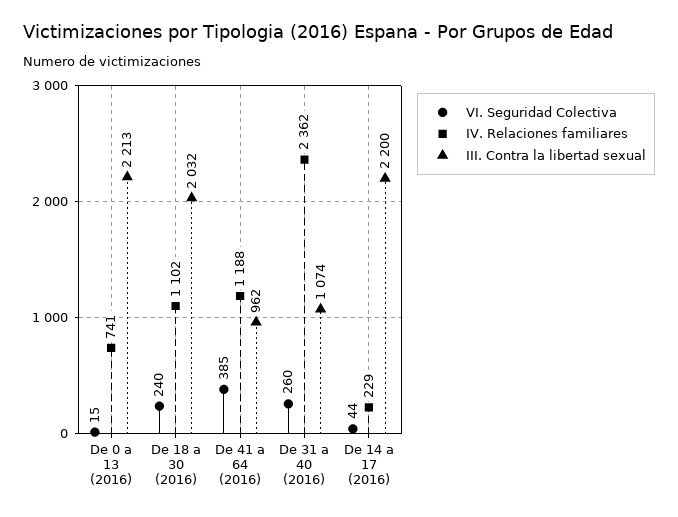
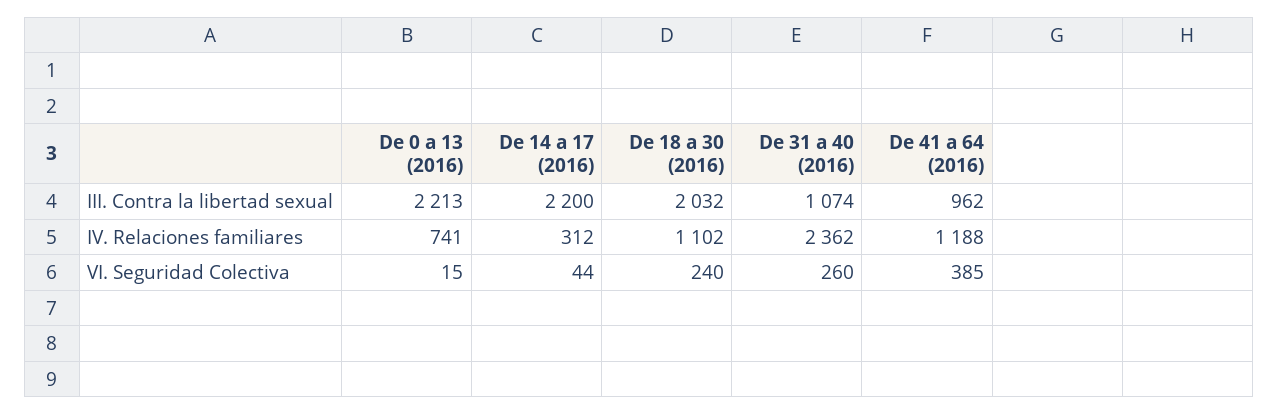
  {
    "VI. Seguridad Colectiva": {
      "De 0 a 13 (2016)": 15,
      "De 18 a 30 (2016)": 240,
      "De 41 a 64 (2016)": 385,
      "De 31 a 40 (2016)": 260,
      "De 14 a 17 (2016)": 44
    },
    "IV. Relaciones familiares": {
      "De 0 a 13 (2016)": 741,
      "De 18 a 30 (2016)": 1102,
      "De 41 a 64 (2016)": 1188,
      "De 31 a 40 (2016)": 2362,
-     "De 14 a 17 (2016)": 229
+     "De 14 a 17 (2016)": 312
    },
    "III. Contra la libertad sexual": {
      "De 0 a 13 (2016)": 2213,
      "De 18 a 30 (2016)": 2032,
      "De 41 a 64 (2016)": 962,
      "De 31 a 40 (2016)": 1074,
      "De 14 a 17 (2016)": 2200
    }
  }

